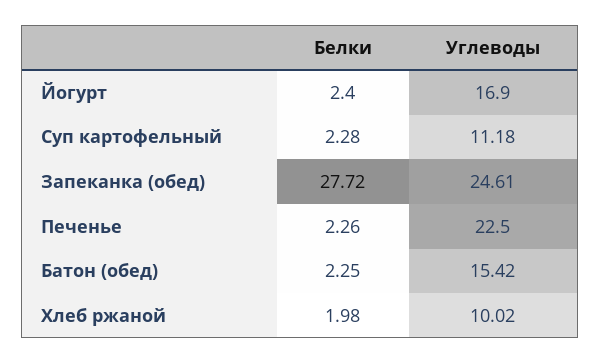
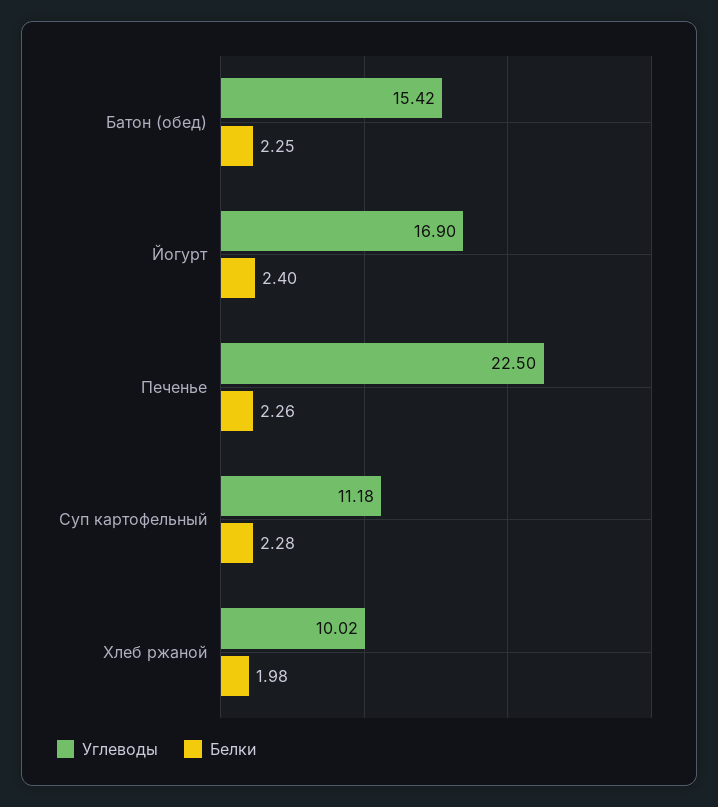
  {
    "Белки": {
      "Йогурт": 2.4,
      "Суп картофельный": 2.28,
-     "Запеканка (обед)": 27.72,
      "Печенье": 2.26,
      "Батон (обед)": 2.25,
      "Хлеб ржаной": 1.98
    },
    "Углеводы": {
      "Йогурт": 16.9,
      "Суп картофельный": 11.18,
-     "Запеканка (обед)": 24.61,
      "Печенье": 22.5,
      "Батон (обед)": 15.42,
      "Хлеб ржаной": 10.02
    }
  }

